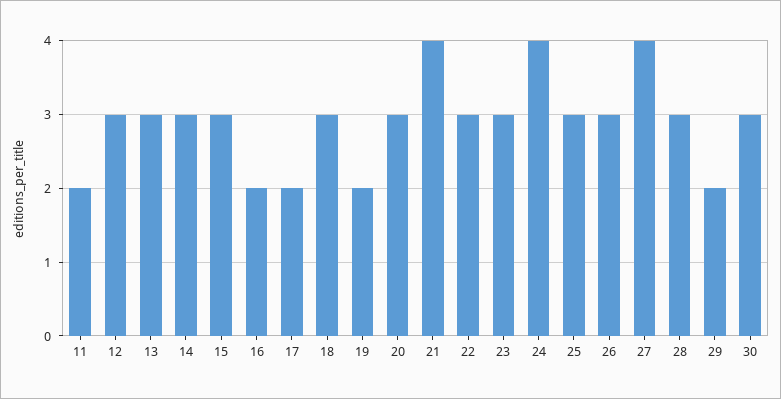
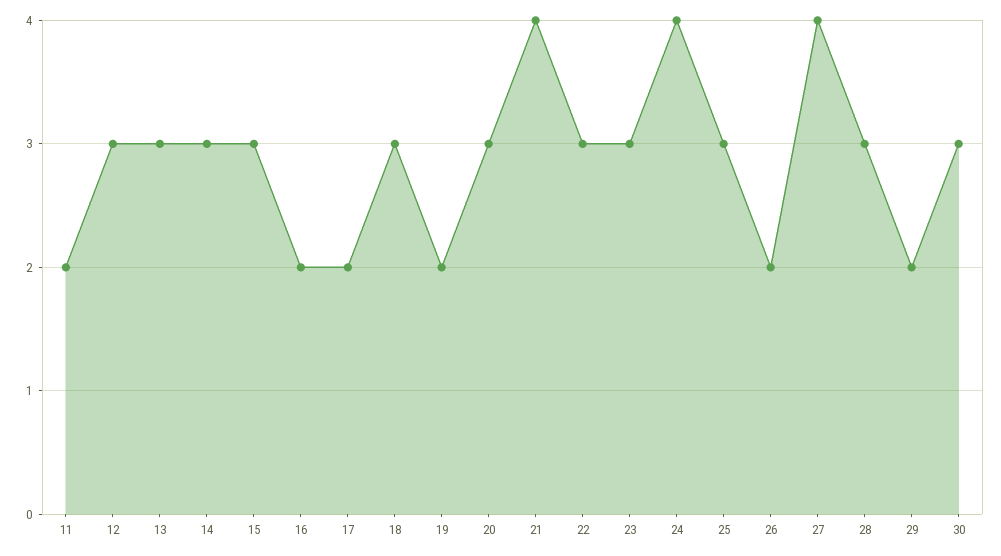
  {
    "11": 2,
    "12": 3,
    "13": 3,
    "14": 3,
    "15": 3,
    "16": 2,
    "17": 2,
    "18": 3,
    "19": 2,
    "20": 3,
    "21": 4,
    "22": 3,
    "23": 3,
    "24": 4,
    "25": 3,
-   "26": 3,
+   "26": 2,
    "27": 4,
    "28": 3,
    "29": 2,
    "30": 3
  }

